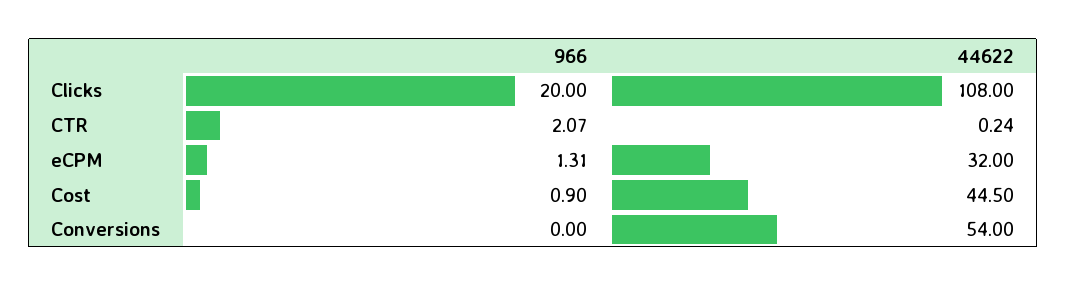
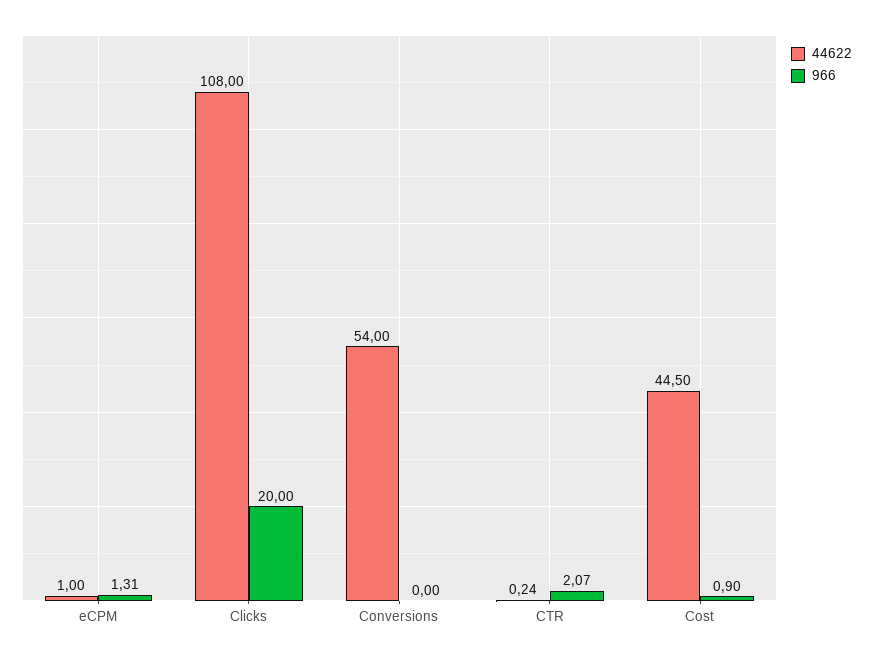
  {
    "966": {
      "Clicks": 20,
      "CTR": 2.07,
      "eCPM": 1.31,
      "Cost": 0.9,
      "Conversions": 0
    },
    "44622": {
      "Clicks": 108,
      "CTR": 0.24,
-     "eCPM": 32,
+     "eCPM": 1,
      "Cost": 44.5,
      "Conversions": 54
    }
  }

